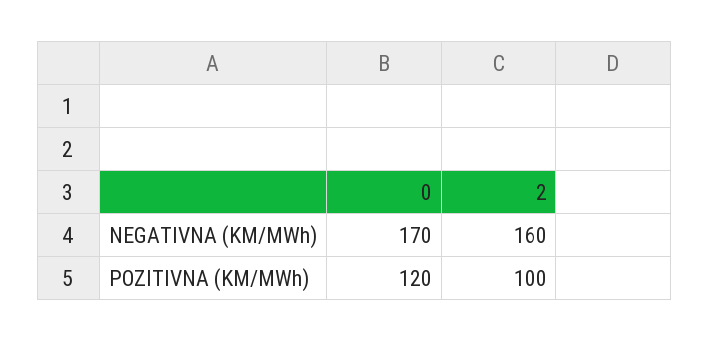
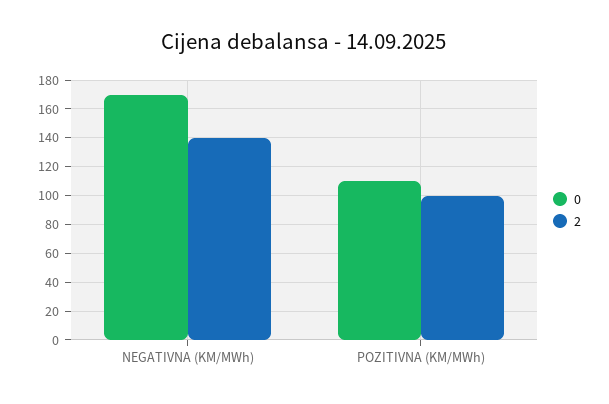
  {
    "0": {
      "NEGATIVNA (KM/MWh)": 170,
-     "POZITIVNA (KM/MWh)": 120
+     "POZITIVNA (KM/MWh)": 110
    },
    "2": {
-     "NEGATIVNA (KM/MWh)": 160,
+     "NEGATIVNA (KM/MWh)": 140,
      "POZITIVNA (KM/MWh)": 100
    }
  }

